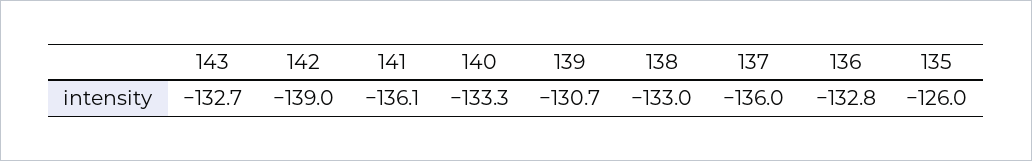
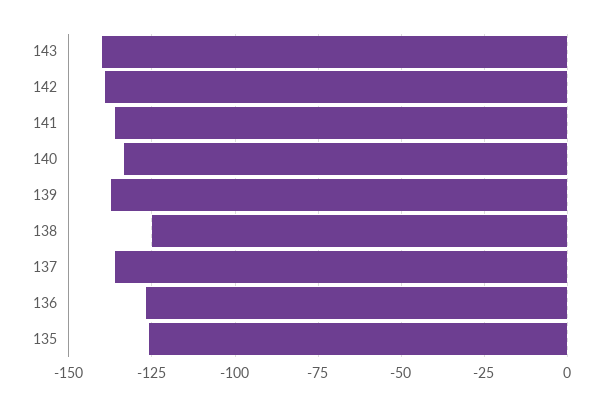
  {
-   "143": -132.7,
+   "143": -140,
    "142": -139,
    "141": -136.1,
    "140": -133.3,
-   "139": -130.7,
+   "139": -137.5,
-   "138": -133,
+   "138": -125,
    "137": -136,
-   "136": -132.8,
+   "136": -127.5,
    "135": -126
  }

